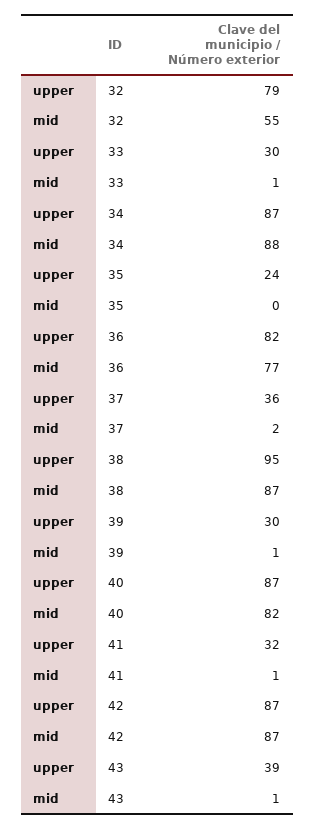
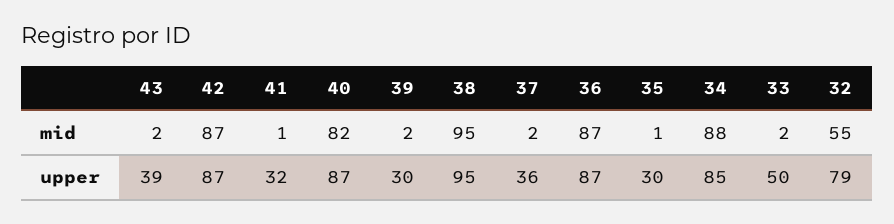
  {
    "upper": {
      "32": 79,
-     "33": 30,
+     "33": 50,
-     "34": 87,
+     "34": 85,
-     "35": 24,
+     "35": 30,
-     "36": 82,
+     "36": 87,
      "37": 36,
      "38": 95,
      "39": 30,
      "40": 87,
      "41": 32,
      "42": 87,
      "43": 39
    },
    "mid": {
      "32": 55,
-     "33": 1,
+     "33": 2,
      "34": 88,
-     "35": 0,
+     "35": 1,
-     "36": 77,
+     "36": 87,
      "37": 2,
-     "38": 87,
+     "38": 95,
-     "39": 1,
+     "39": 2,
      "40": 82,
      "41": 1,
      "42": 87,
-     "43": 1
+     "43": 2
    }
  }

